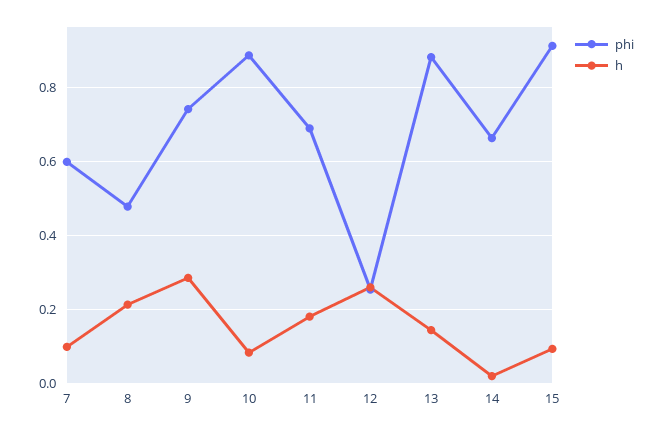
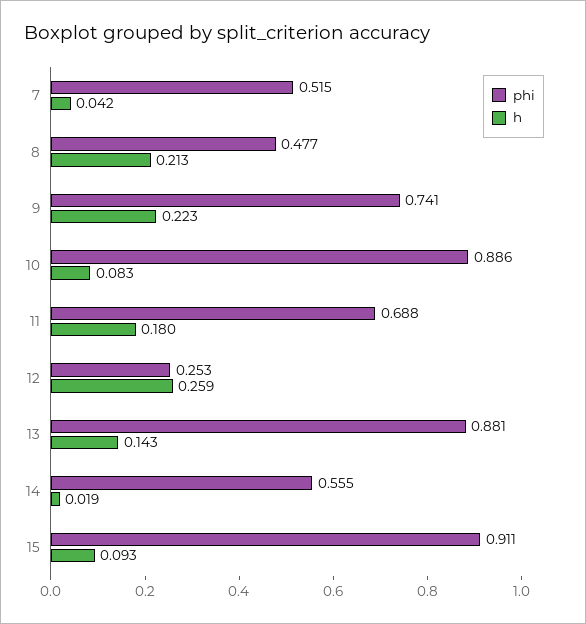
  {
    "phi": {
-     "7": 0.6,
+     "7": 0.515,
      "8": 0.477,
      "9": 0.741,
      "10": 0.886,
      "11": 0.688,
      "12": 0.253,
      "13": 0.881,
-     "14": 0.66,
+     "14": 0.555,
      "15": 0.911
    },
    "h": {
-     "7": 0.1,
+     "7": 0.042,
      "8": 0.213,
-     "9": 0.28,
+     "9": 0.223,
      "10": 0.083,
      "11": 0.18,
      "12": 0.259,
      "13": 0.143,
      "14": 0.019,
      "15": 0.093
    }
  }

